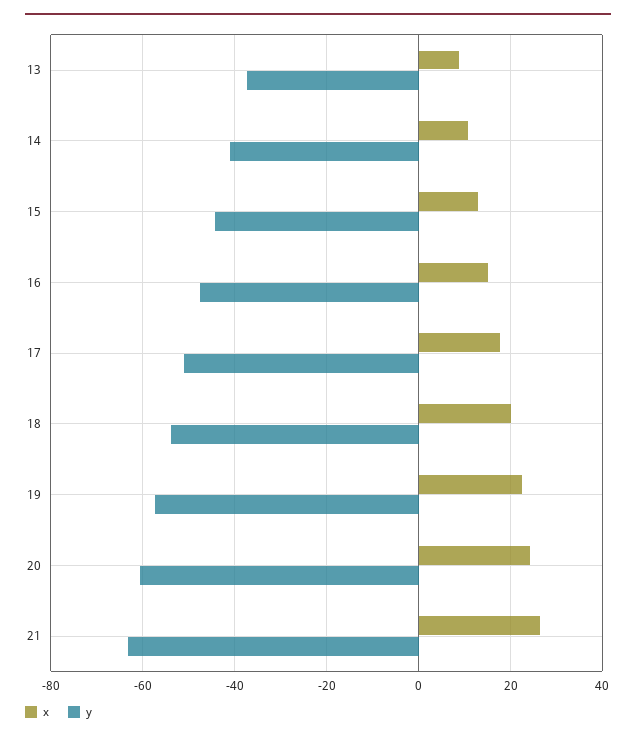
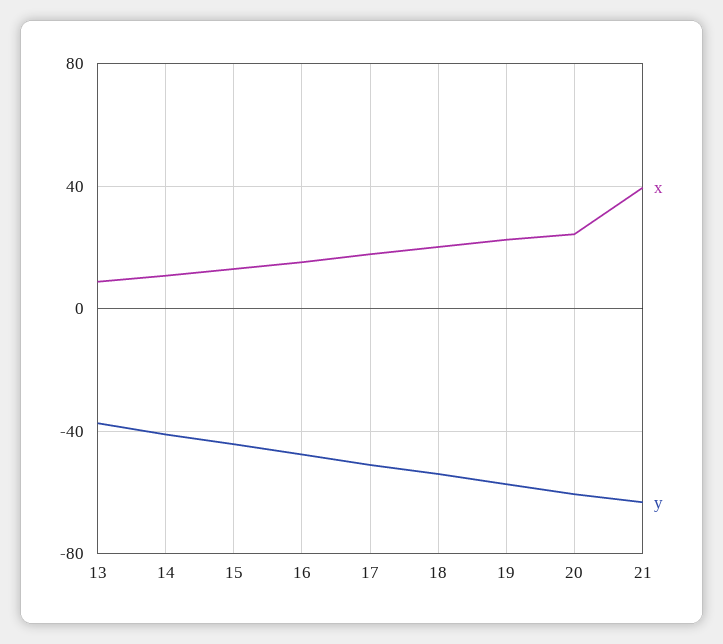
  {
    "x": {
      "13": 8,
      "14": 10,
      "15": 14,
      "16": 16,
      "17": 18,
      "18": 20,
      "19": 22,
      "20": 24,
-     "21": 26
+     "21": 40
    },
    "y": {
      "13": -38,
      "14": -42,
      "15": -44,
      "16": -48,
      "17": -52,
      "18": -54,
      "19": -58,
      "20": -60,
      "21": -64
    }
  }

